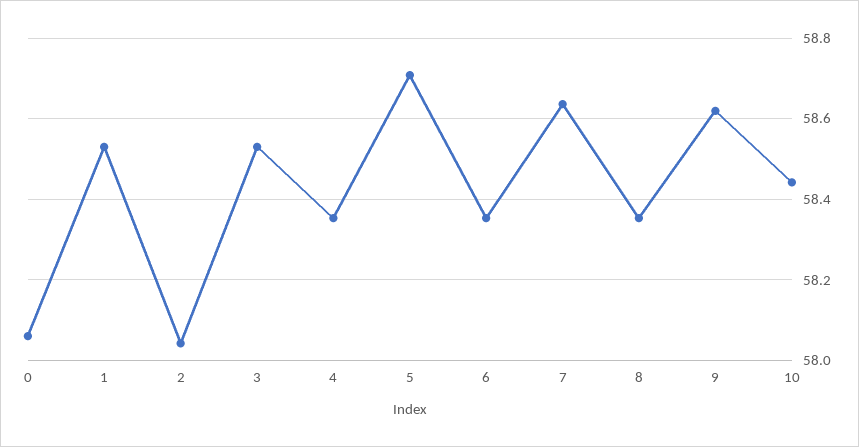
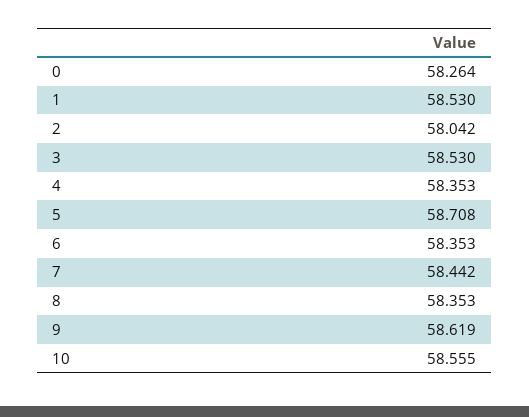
  {
-   "0": 58.06,
+   "0": 58.264,
    "1": 58.53,
    "2": 58.042,
    "3": 58.53,
    "4": 58.353,
    "5": 58.708,
    "6": 58.353,
-   "7": 58.64,
+   "7": 58.442,
    "8": 58.353,
    "9": 58.619,
-   "10": 58.44
+   "10": 58.555
  }

